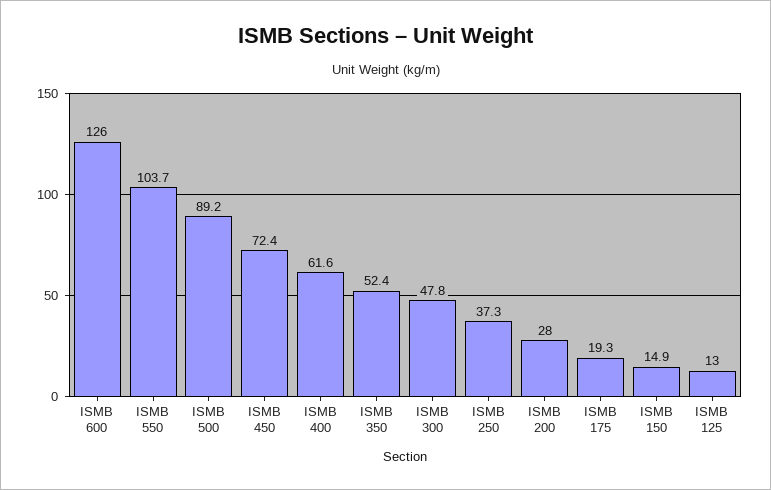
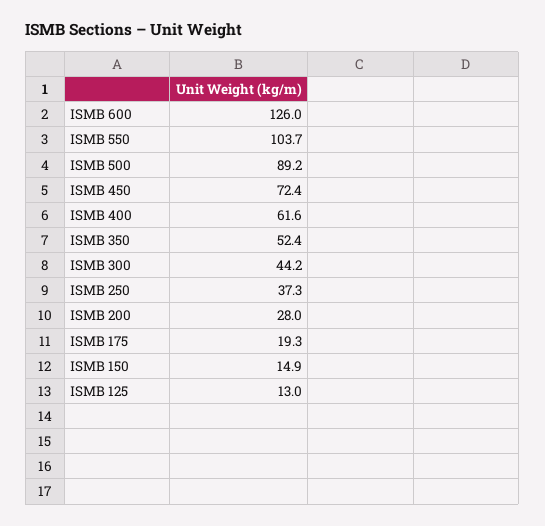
  {
    "ISMB 600": 126,
    "ISMB 550": 103.7,
    "ISMB 500": 89.2,
    "ISMB 450": 72.4,
    "ISMB 400": 61.6,
    "ISMB 350": 52.4,
-   "ISMB 300": 47.8,
+   "ISMB 300": 44.2,
    "ISMB 250": 37.3,
    "ISMB 200": 28,
    "ISMB 175": 19.3,
    "ISMB 150": 14.9,
    "ISMB 125": 13
  }

